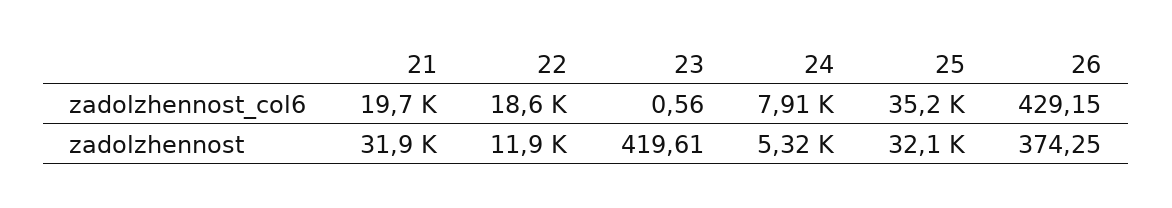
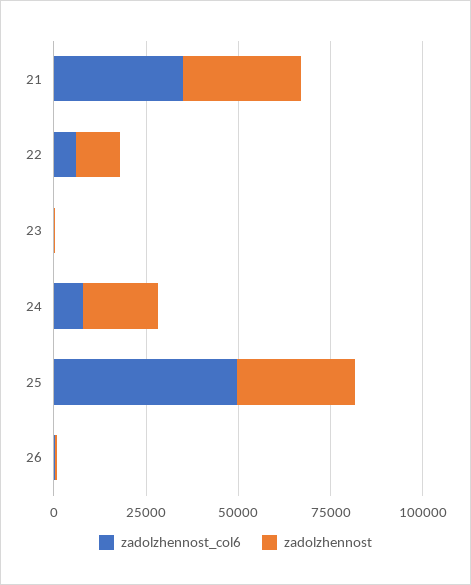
  {
    "zadolzhennost_col6": {
-     "21": 19700,
+     "21": 35000,
-     "22": 18600,
+     "22": 5000,
      "23": 0.56,
      "24": 7910,
-     "25": 35200,
+     "25": 50000,
      "26": 429.15
    },
    "zadolzhennost": {
      "21": 31900,
      "22": 11900,
      "23": 419.61,
-     "24": 5320,
+     "24": 20000,
      "25": 32100,
      "26": 374.25
    }
  }

